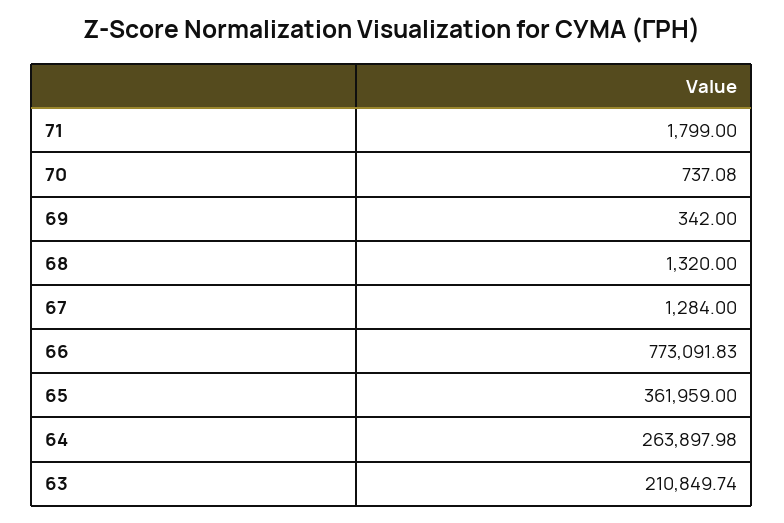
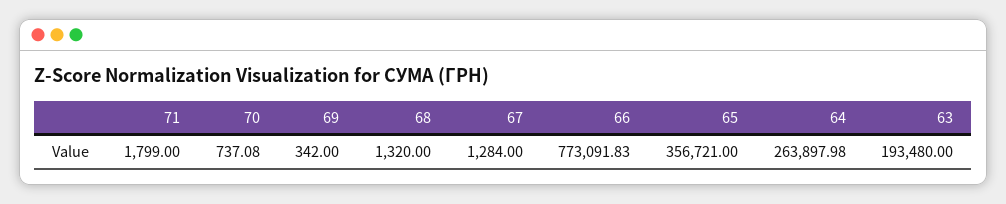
  {
    "71": 1799,
    "70": 737.08,
    "69": 342,
    "68": 1320,
    "67": 1284,
    "66": 773091.83,
-   "65": 361959,
+   "65": 356721,
    "64": 263897.98,
-   "63": 210849.74
+   "63": 193480
  }

